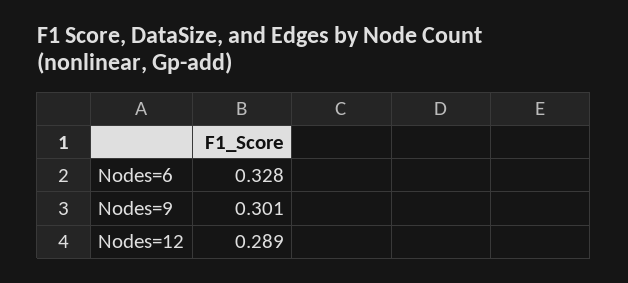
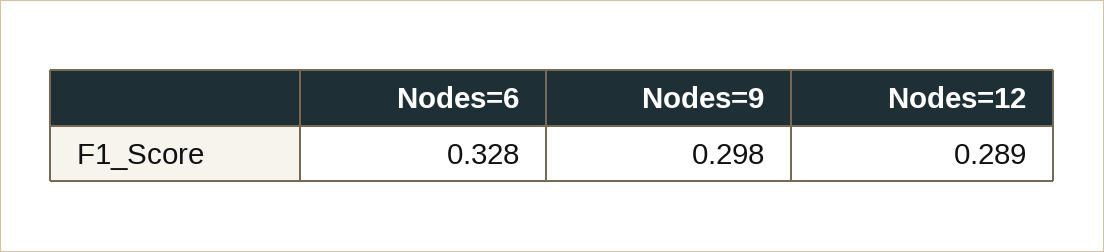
  {
    "Nodes=6": 0.328,
-   "Nodes=9": 0.301,
+   "Nodes=9": 0.298,
    "Nodes=12": 0.289
  }

